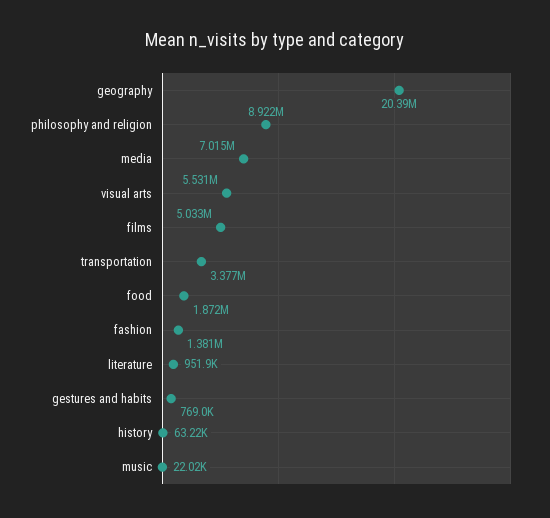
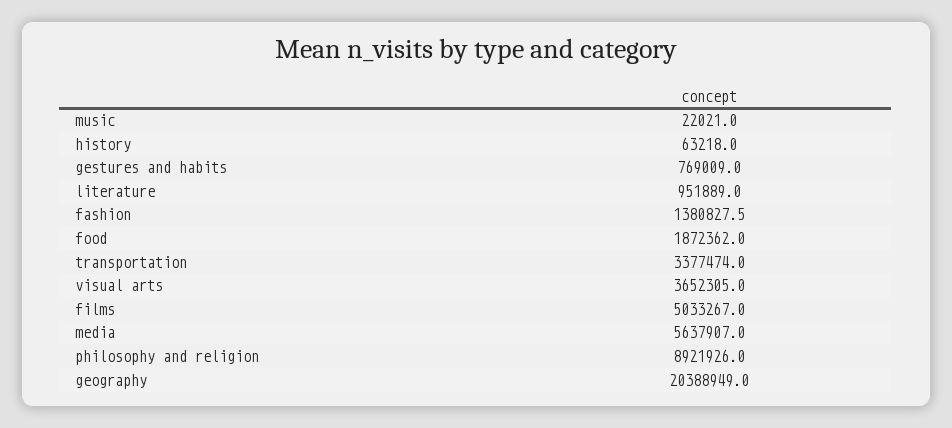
  {
    "geography": 20388949,
    "philosophy and religion": 8921926,
-   "media": 7015000,
+   "media": 5637907,
-   "visual arts": 5531000,
+   "visual arts": 3652305,
    "films": 5033267,
    "transportation": 3377474,
    "food": 1872362,
    "fashion": 1380827.5,
    "literature": 951889,
    "gestures and habits": 769009,
    "history": 63218,
    "music": 22021
  }

